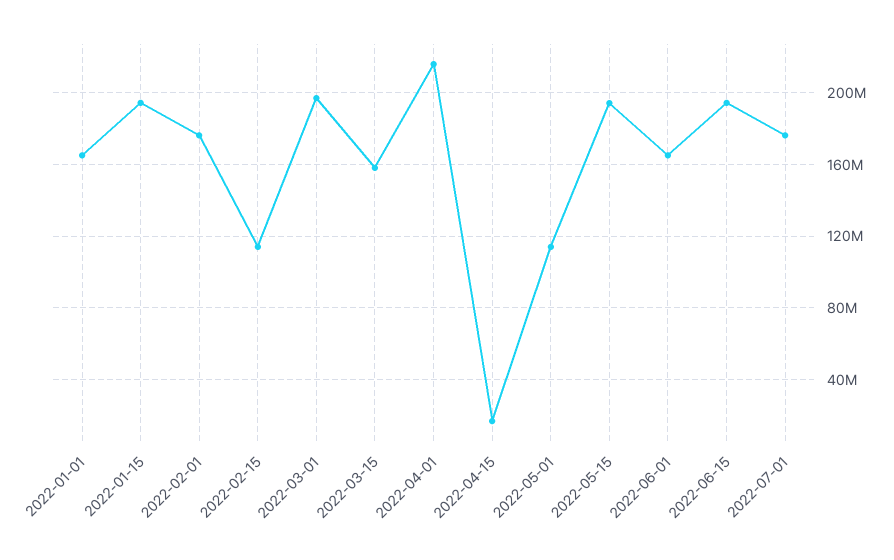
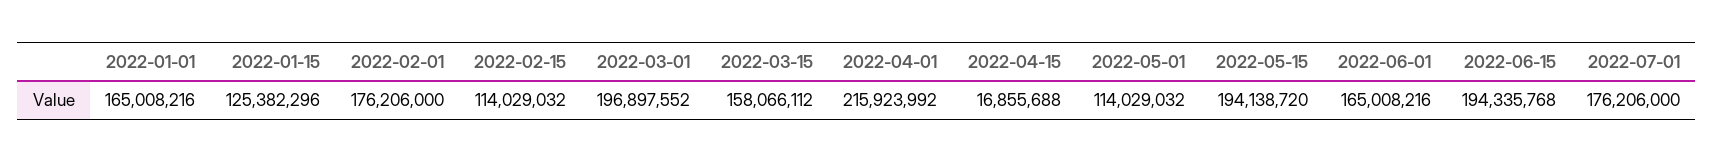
  {
    "2022-01-01": 165008216,
-   "2022-01-15": 195000000,
+   "2022-01-15": 125382296,
    "2022-02-01": 176206000,
    "2022-02-15": 114029032,
    "2022-03-01": 196897552,
    "2022-03-15": 158066112,
    "2022-04-01": 215923992,
    "2022-04-15": 16855688,
    "2022-05-01": 114029032,
    "2022-05-15": 194138720,
    "2022-06-01": 165008216,
    "2022-06-15": 194335768,
    "2022-07-01": 176206000
  }

